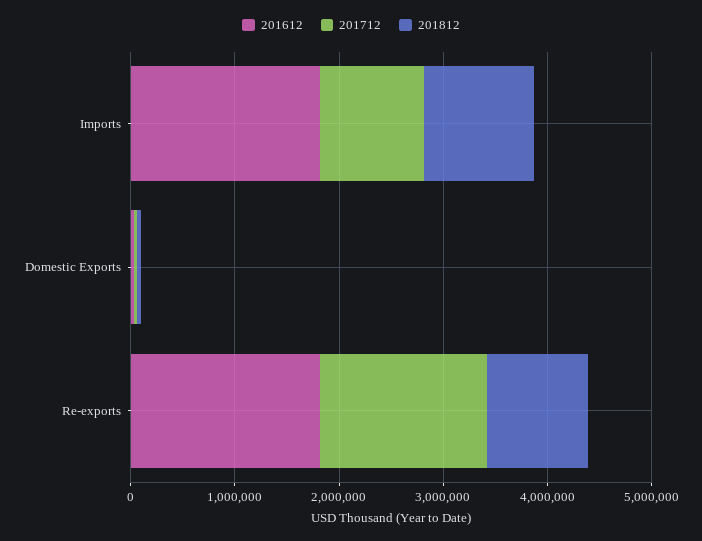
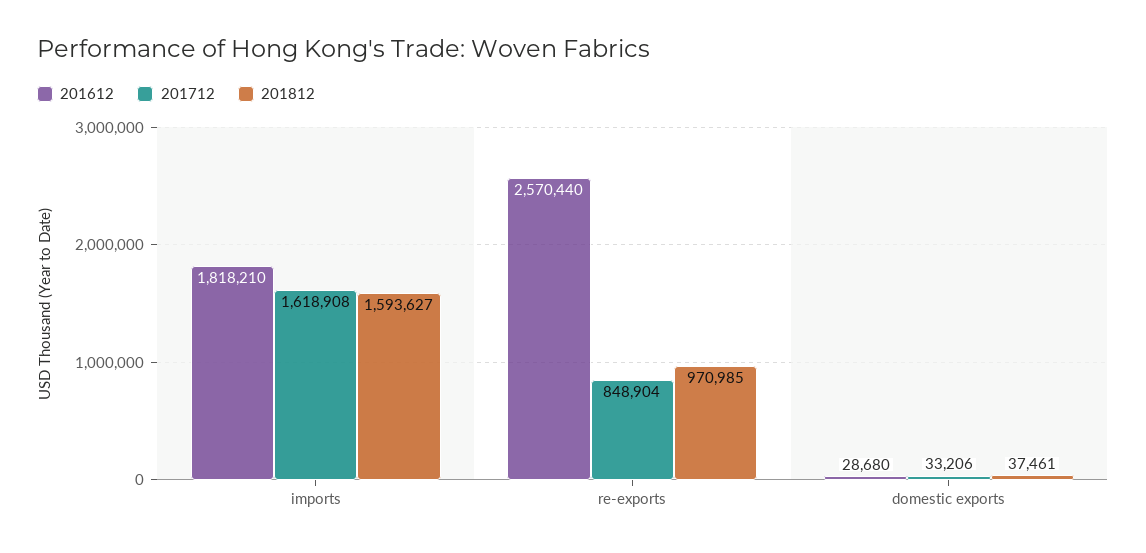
  {
    "201612": {
      "Imports": 1818210,
      "Domestic Exports": 28680,
-     "Re-exports": 1800000
+     "Re-exports": 2570440
    },
    "201712": {
-     "Imports": 1000000,
+     "Imports": 1618908,
      "Domestic Exports": 33206,
-     "Re-exports": 1600000
+     "Re-exports": 848904
    },
    "201812": {
-     "Imports": 1000000,
+     "Imports": 1593627,
      "Domestic Exports": 37461,
      "Re-exports": 970985
    }
  }

